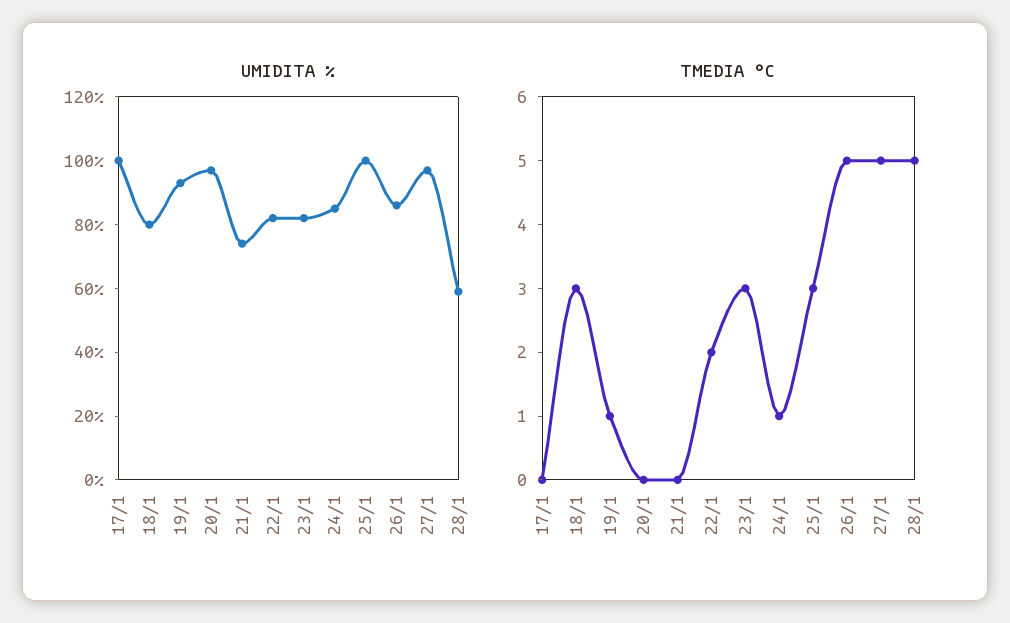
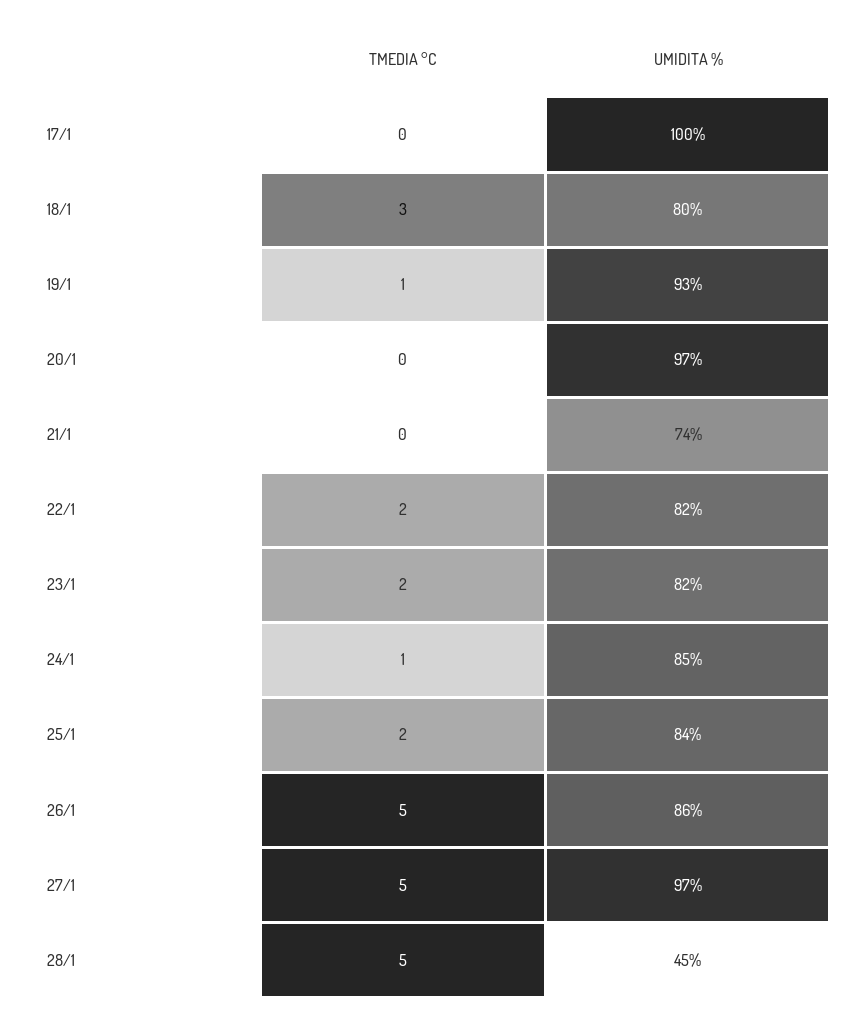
  {
    "UMIDITA %": {
      "17/1": 100,
      "18/1": 80,
      "19/1": 93,
      "20/1": 97,
      "21/1": 74,
      "22/1": 82,
      "23/1": 82,
      "24/1": 85,
-     "25/1": 100,
+     "25/1": 84,
      "26/1": 86,
      "27/1": 97,
-     "28/1": 60
+     "28/1": 45
    },
    "TMEDIA °C": {
      "17/1": 0,
      "18/1": 3,
      "19/1": 1,
      "20/1": 0,
      "21/1": 0,
      "22/1": 2,
-     "23/1": 3,
+     "23/1": 2,
      "24/1": 1,
-     "25/1": 3,
+     "25/1": 2,
      "26/1": 5,
      "27/1": 5,
      "28/1": 5
    }
  }

